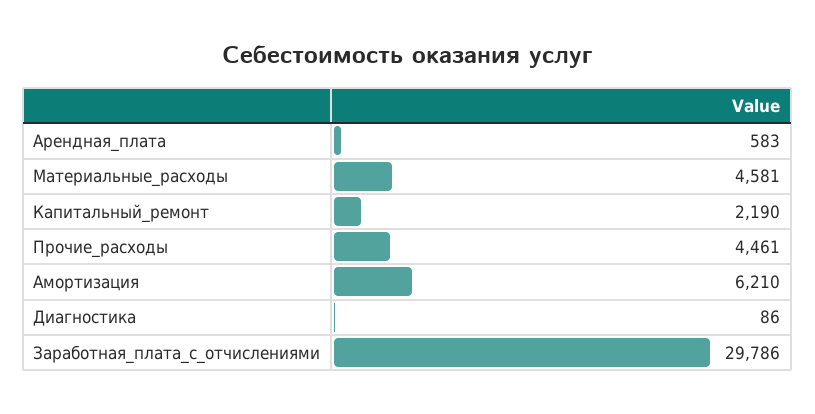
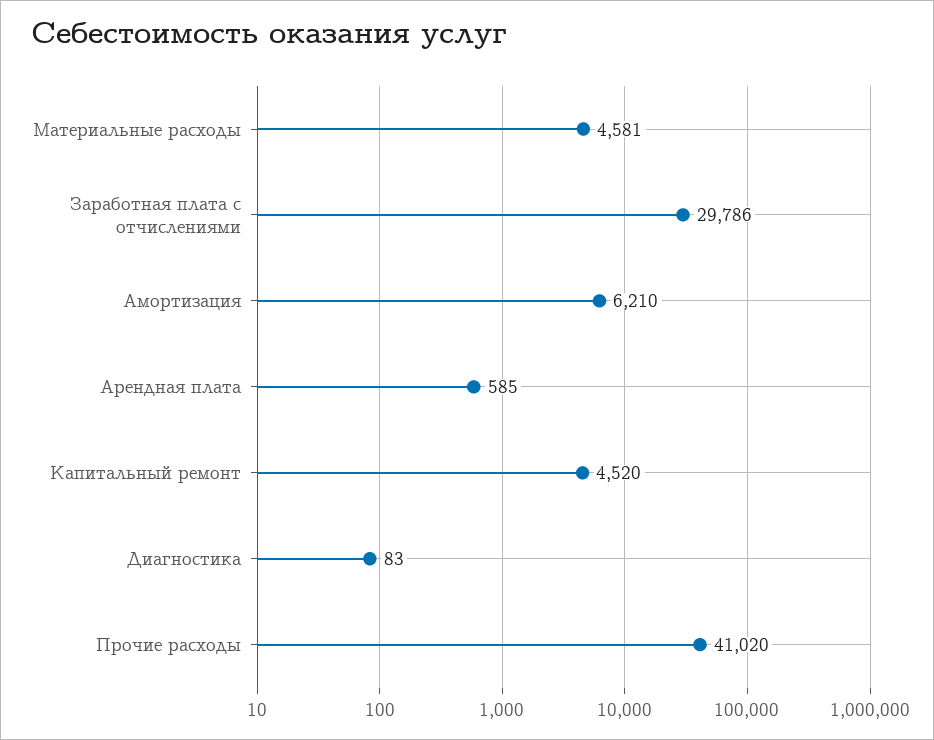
  {
-   "Арендная_плата": 583,
+   "Арендная_плата": 585,
    "Материальные_расходы": 4581,
-   "Капитальный_ремонт": 2190,
+   "Капитальный_ремонт": 4520,
-   "Прочие_расходы": 4461,
+   "Прочие_расходы": 41020,
    "Амортизация": 6210,
-   "Диагностика": 86,
+   "Диагностика": 83,
    "Заработная_плата_с_отчислениями": 29786
  }

